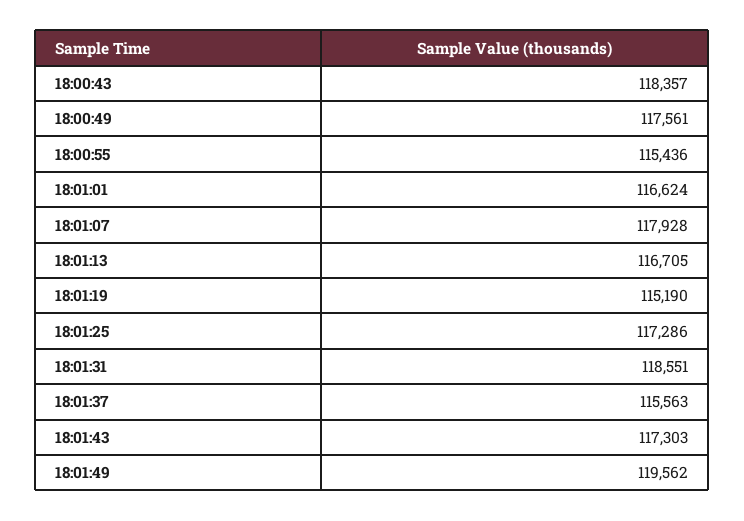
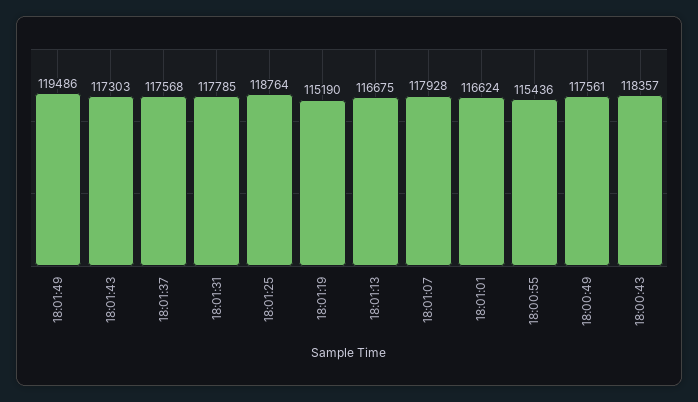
  {
    "18:00:43": 118357,
    "18:00:49": 117561,
    "18:00:55": 115436,
    "18:01:01": 116624,
    "18:01:07": 117928,
-   "18:01:13": 116705,
+   "18:01:13": 116675,
    "18:01:19": 115190,
-   "18:01:25": 117286,
+   "18:01:25": 118764,
-   "18:01:31": 118551,
+   "18:01:31": 117785,
-   "18:01:37": 115563,
+   "18:01:37": 117568,
    "18:01:43": 117303,
-   "18:01:49": 119562
+   "18:01:49": 119486
  }

